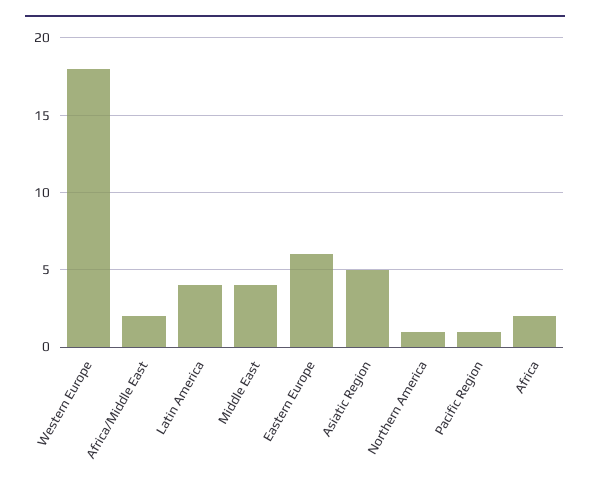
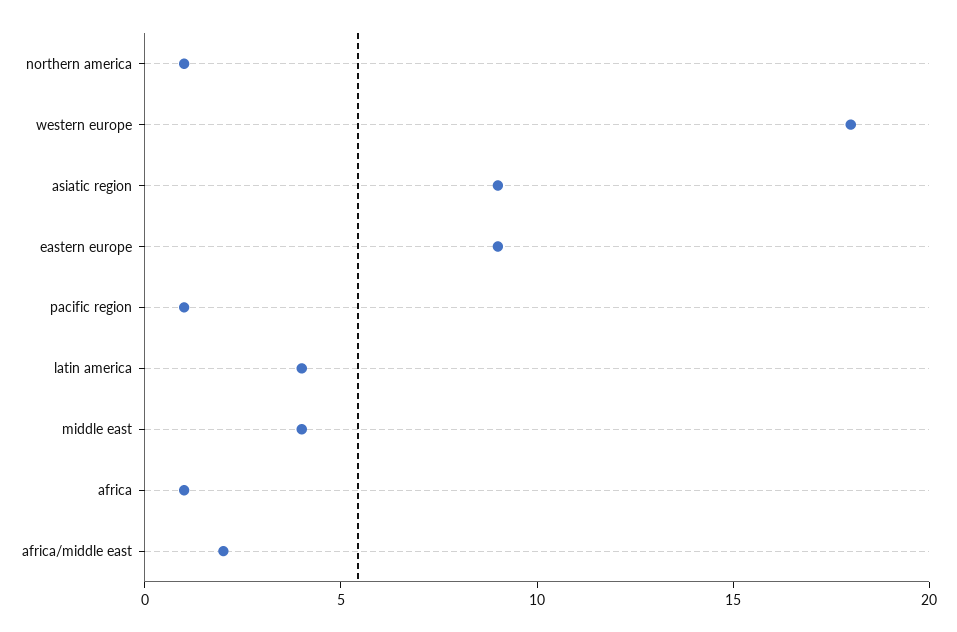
  {
    "Western Europe": 18,
    "Africa/Middle East": 2,
    "Latin America": 4,
    "Middle East": 4,
-   "Eastern Europe": 6,
+   "Eastern Europe": 9,
-   "Asiatic Region": 5,
+   "Asiatic Region": 9,
    "Northern America": 1,
    "Pacific Region": 1,
-   "Africa": 2
+   "Africa": 1
  }

